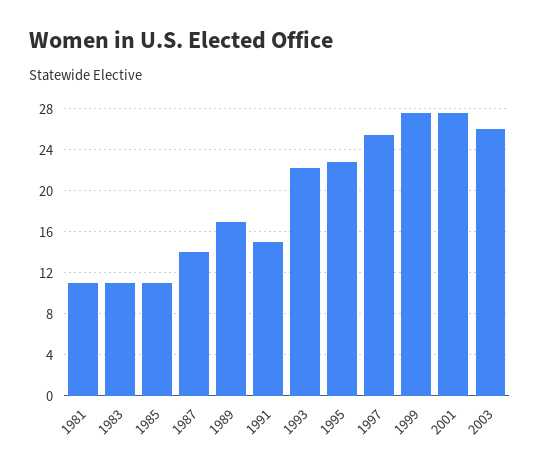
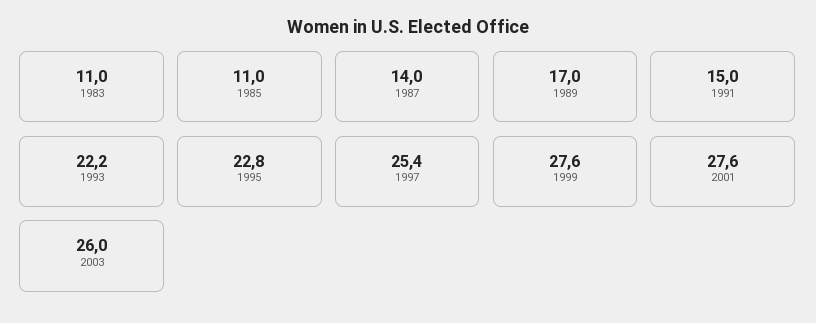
  {
-   "1981": 11,
    "1983": 11,
    "1985": 11,
    "1987": 14,
    "1989": 17,
    "1991": 15,
    "1993": 22.2,
    "1995": 22.8,
    "1997": 25.4,
    "1999": 27.6,
    "2001": 27.6,
    "2003": 26
  }

